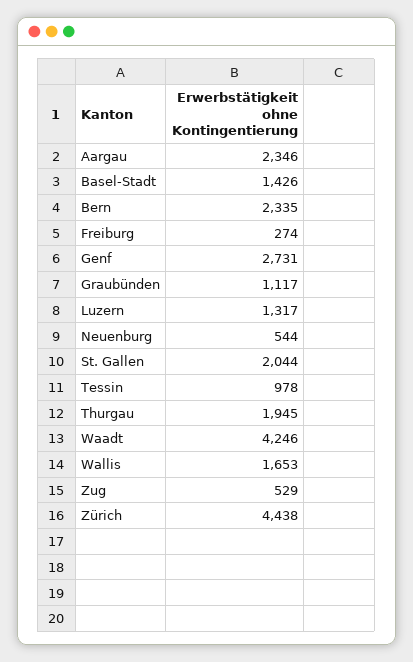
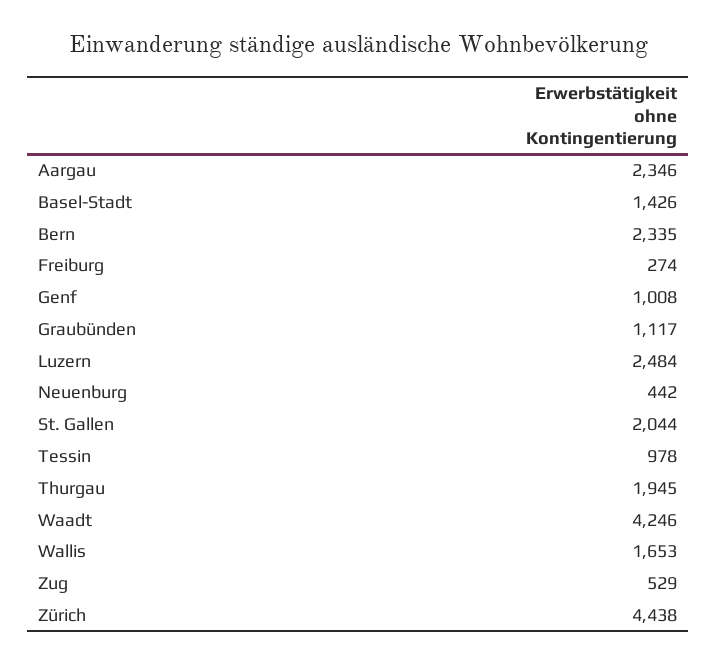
  {
    "Aargau": 2346,
    "Basel-Stadt": 1426,
    "Bern": 2335,
    "Freiburg": 274,
-   "Genf": 2731,
+   "Genf": 1008,
    "Graubünden": 1117,
-   "Luzern": 1317,
+   "Luzern": 2484,
-   "Neuenburg": 544,
+   "Neuenburg": 442,
    "St. Gallen": 2044,
    "Tessin": 978,
    "Thurgau": 1945,
    "Waadt": 4246,
    "Wallis": 1653,
    "Zug": 529,
    "Zürich": 4438
  }

